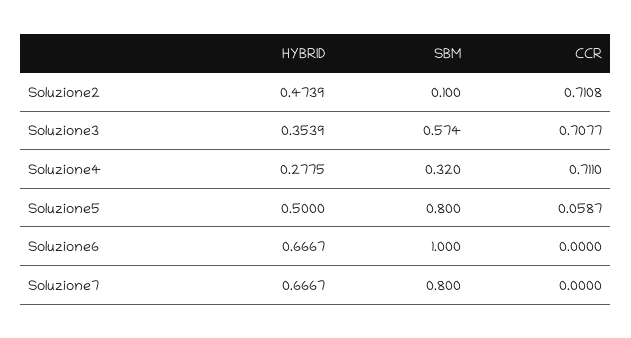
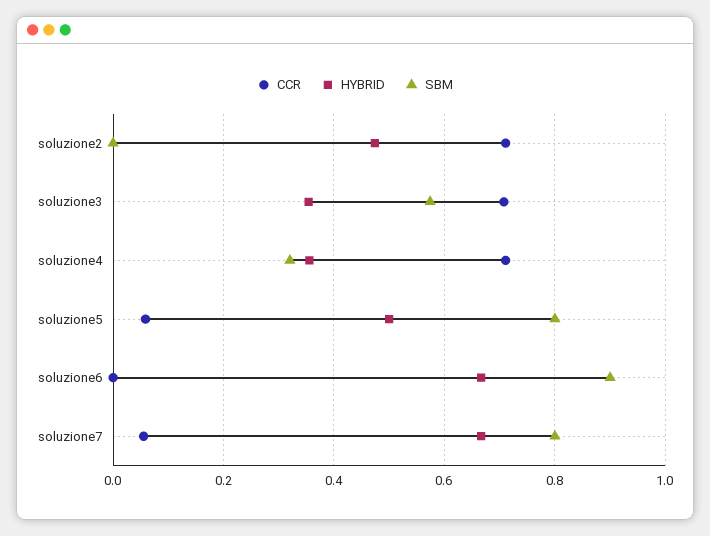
  {
    "HYBRID": {
      "Soluzione2": 0.4739,
      "Soluzione3": 0.3539,
-     "Soluzione4": 0.2775,
+     "Soluzione4": 0.36,
      "Soluzione5": 0.5,
      "Soluzione6": 0.6667,
      "Soluzione7": 0.6667
    },
    "SBM": {
-     "Soluzione2": 0.1,
+     "Soluzione2": 0,
      "Soluzione3": 0.574,
      "Soluzione4": 0.32,
      "Soluzione5": 0.8,
-     "Soluzione6": 1,
+     "Soluzione6": 0.9,
      "Soluzione7": 0.8
    },
    "CCR": {
      "Soluzione2": 0.7108,
      "Soluzione3": 0.7077,
      "Soluzione4": 0.711,
      "Soluzione5": 0.0587,
      "Soluzione6": 0,
-     "Soluzione7": 0
+     "Soluzione7": 0.06
    }
  }

